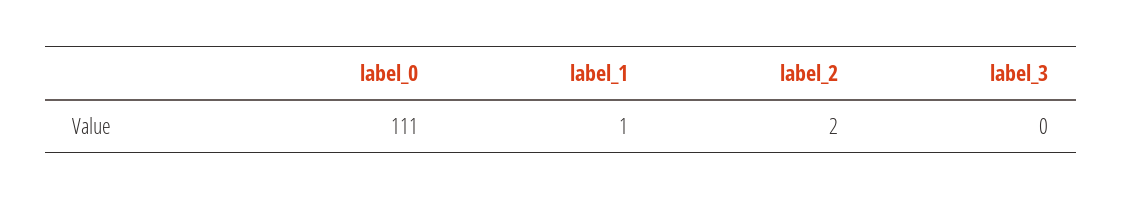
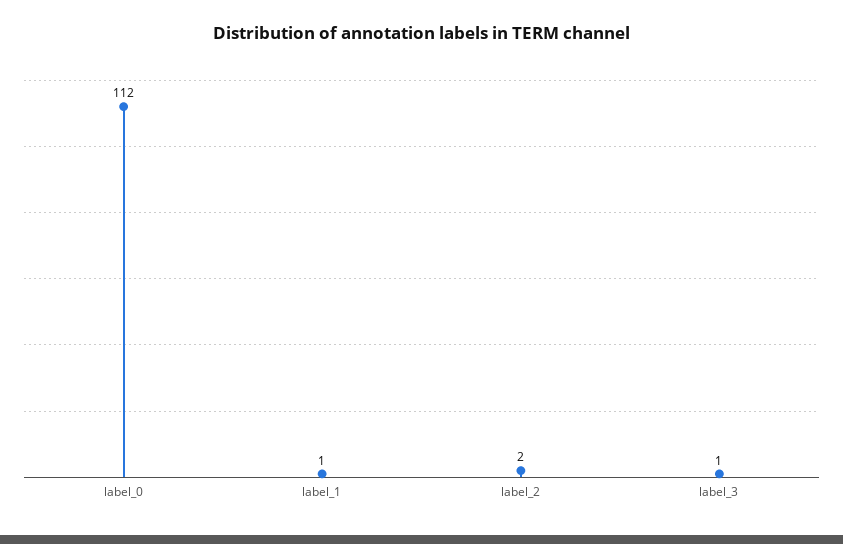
  {
-   "label_0": 111,
+   "label_0": 112,
    "label_1": 1,
    "label_2": 2,
-   "label_3": 0
+   "label_3": 1
  }

